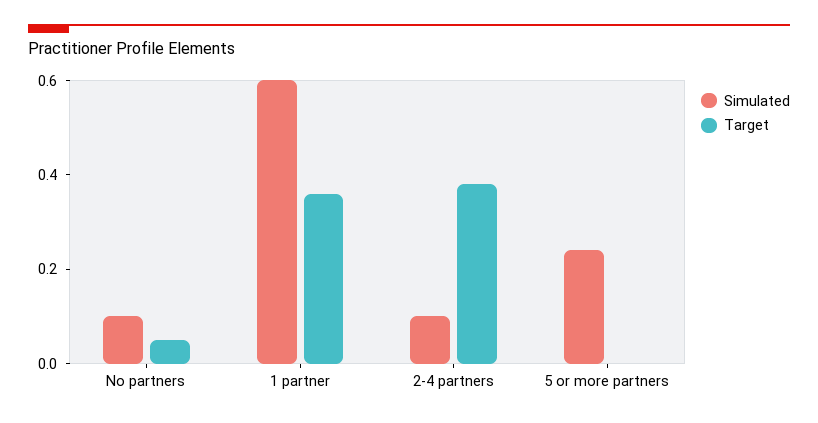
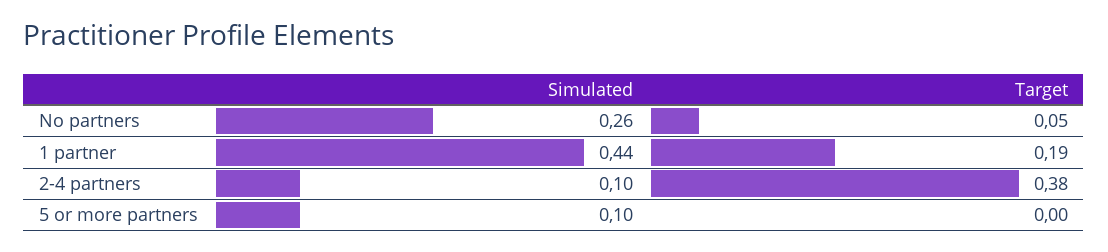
  {
    "Simulated": {
-     "No partners": 0.1,
+     "No partners": 0.26,
-     "1 partner": 0.6,
+     "1 partner": 0.44,
      "2-4 partners": 0.1,
-     "5 or more partners": 0.25
+     "5 or more partners": 0.1
    },
    "Target": {
      "No partners": 0.05,
-     "1 partner": 0.35,
+     "1 partner": 0.19,
      "2-4 partners": 0.38,
      "5 or more partners": 0
    }
  }

